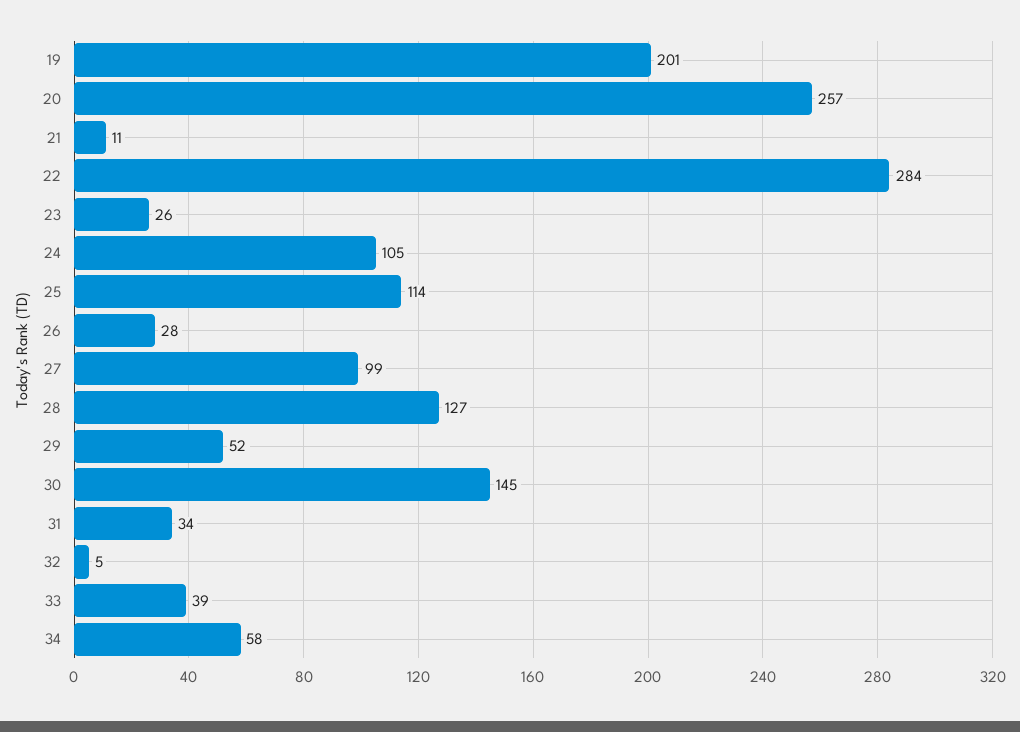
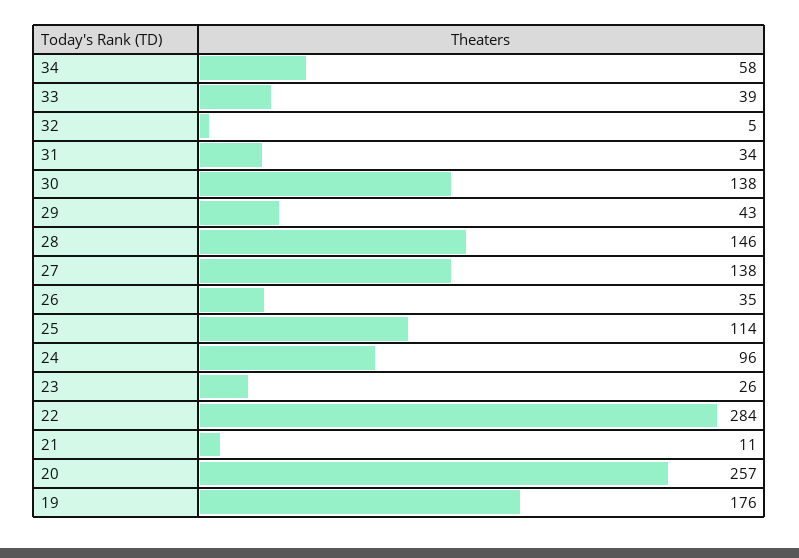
  {
-   "19": 201,
+   "19": 176,
    "20": 257,
    "21": 11,
    "22": 284,
    "23": 26,
-   "24": 105,
+   "24": 96,
    "25": 114,
-   "26": 28,
+   "26": 35,
-   "27": 99,
+   "27": 138,
-   "28": 127,
+   "28": 146,
-   "29": 52,
+   "29": 43,
-   "30": 145,
+   "30": 138,
    "31": 34,
    "32": 5,
    "33": 39,
    "34": 58
  }

